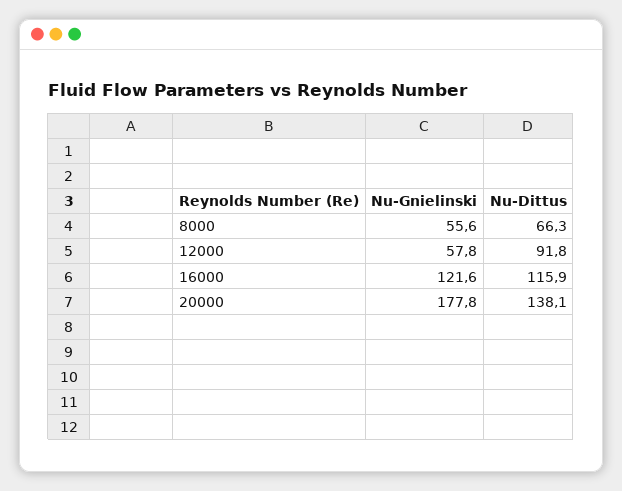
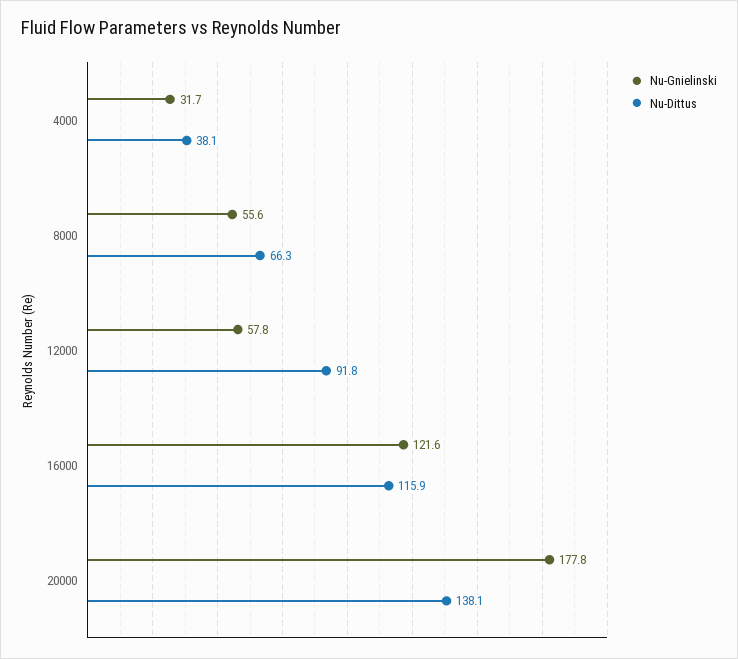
  {
    "Nu-Gnielinski": {
      "8000": 55.6,
      "12000": 57.8,
      "16000": 121.6,
-     "20000": 177.8
+     "20000": 177.8,
+     "4000": 31.7
    },
    "Nu-Dittus": {
      "8000": 66.3,
      "12000": 91.8,
      "16000": 115.9,
-     "20000": 138.1
+     "20000": 138.1,
+     "4000": 38.1
    }
  }

